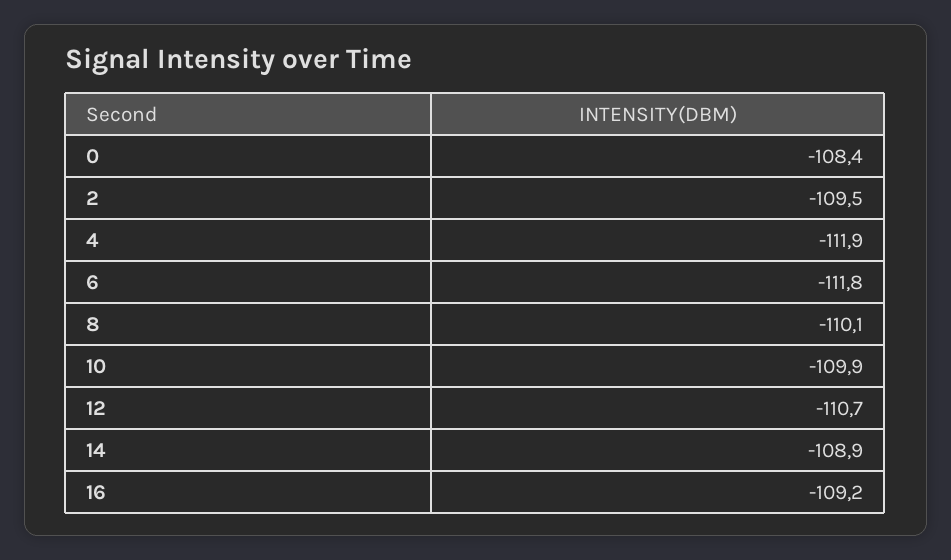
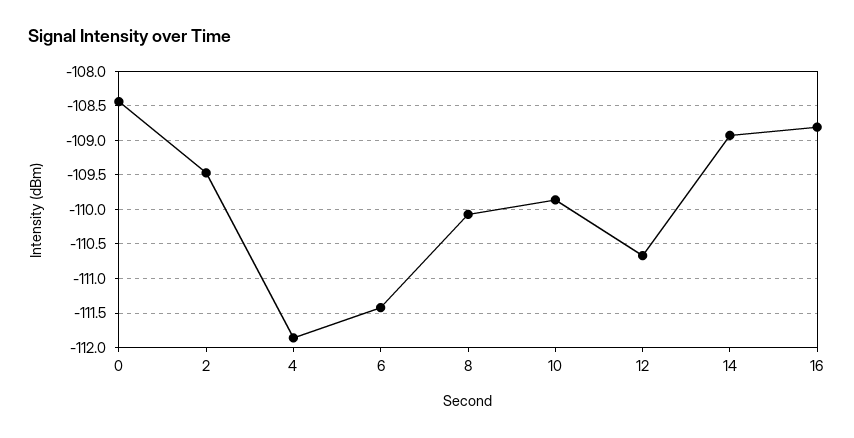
  {
    "0": -108.4,
    "2": -109.5,
    "4": -111.9,
-   "6": -111.8,
+   "6": -111.4,
    "8": -110.1,
    "10": -109.9,
    "12": -110.7,
    "14": -108.9,
-   "16": -109.2
+   "16": -108.8
  }

